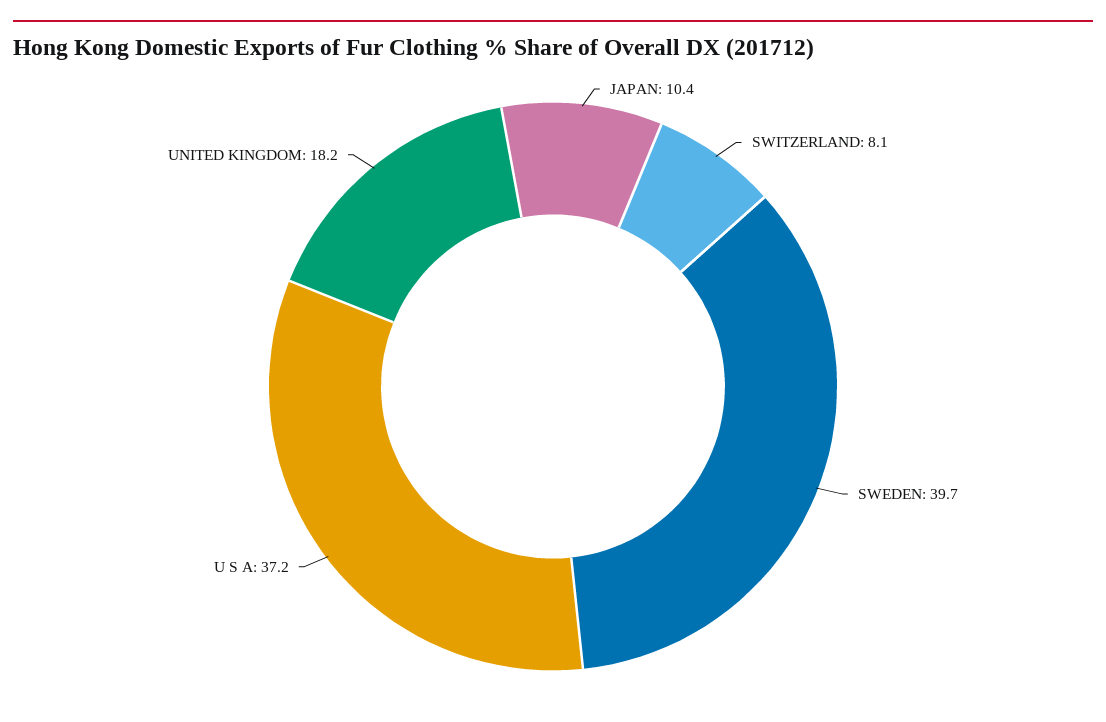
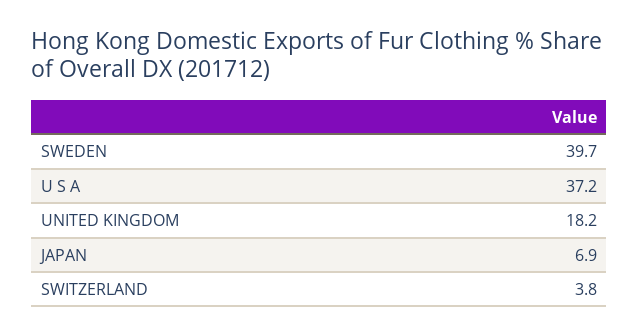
  {
-   "JAPAN": 10.4,
+   "JAPAN": 6.9,
-   "SWITZERLAND": 8.1,
+   "SWITZERLAND": 3.8,
    "SWEDEN": 39.7,
    "U S A": 37.2,
    "UNITED KINGDOM": 18.2
  }

